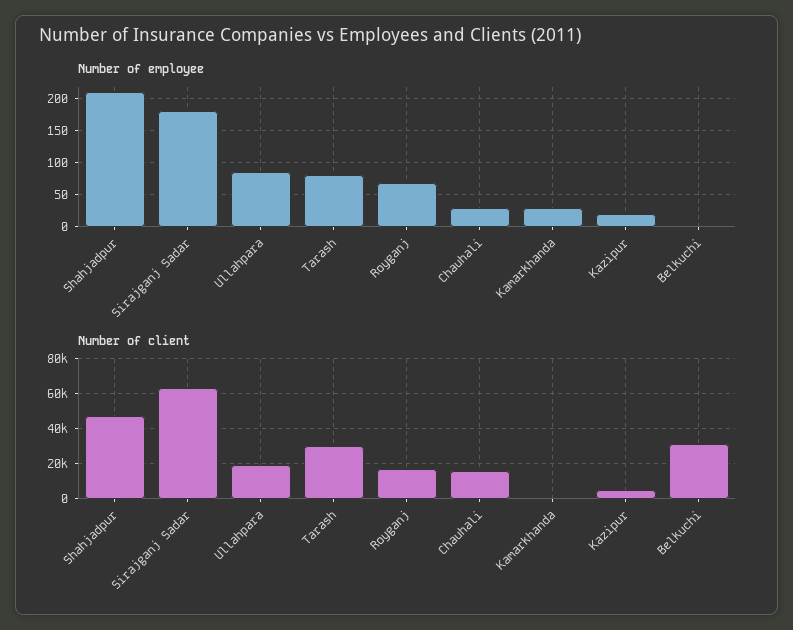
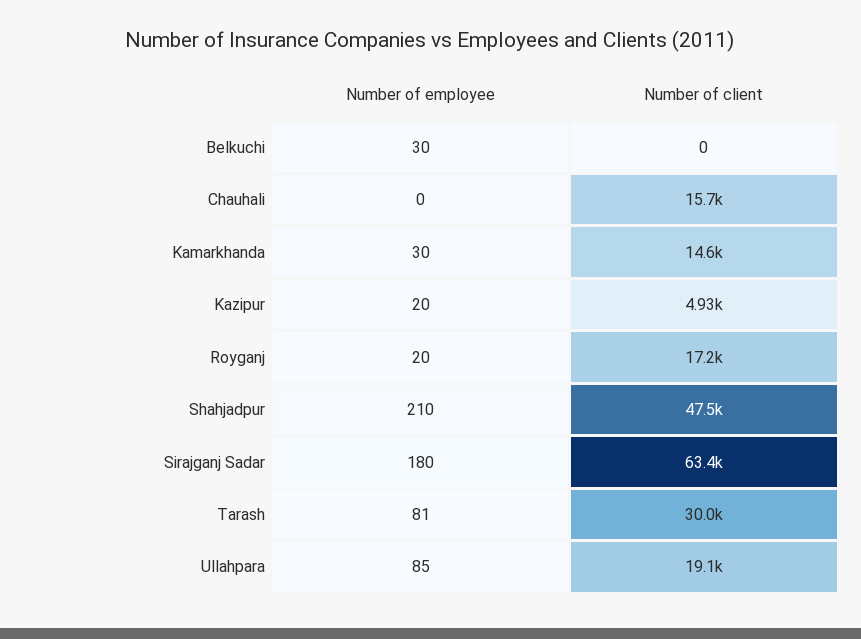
  {
    "Number of employee": {
      "Shahjadpur": 210,
      "Sirajganj Sadar": 180,
      "Ullahpara": 85,
      "Tarash": 81,
-     "Royganj": 70,
+     "Royganj": 20,
-     "Chauhali": 30,
+     "Chauhali": 0,
      "Kamarkhanda": 30,
      "Kazipur": 20,
-     "Belkuchi": 0
+     "Belkuchi": 30
    },
    "Number of client": {
      "Shahjadpur": 47500,
      "Sirajganj Sadar": 63400,
      "Ullahpara": 19100,
      "Tarash": 30000,
      "Royganj": 17200,
      "Chauhali": 15700,
-     "Kamarkhanda": 0,
+     "Kamarkhanda": 14600,
      "Kazipur": 4930,
-     "Belkuchi": 30000
+     "Belkuchi": 0
    }
  }

